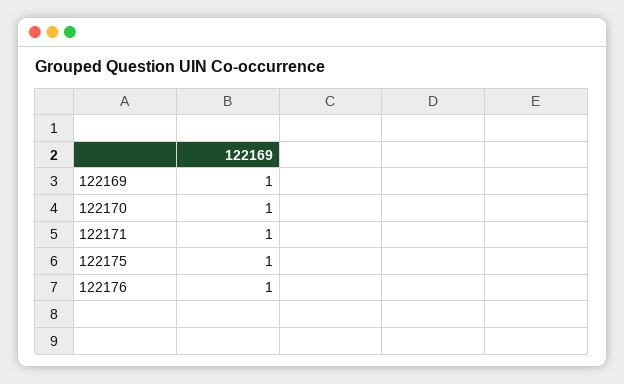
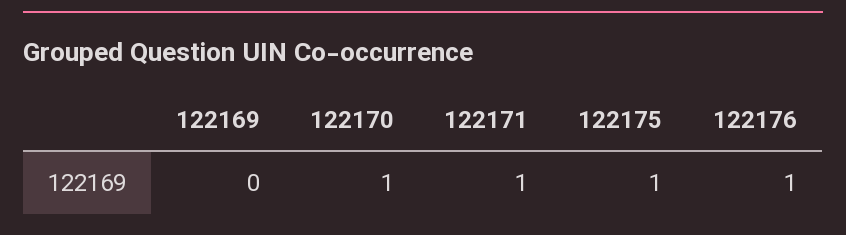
  {
-   "122169": 1,
+   "122169": 0,
    "122170": 1,
    "122171": 1,
    "122175": 1,
    "122176": 1
  }

